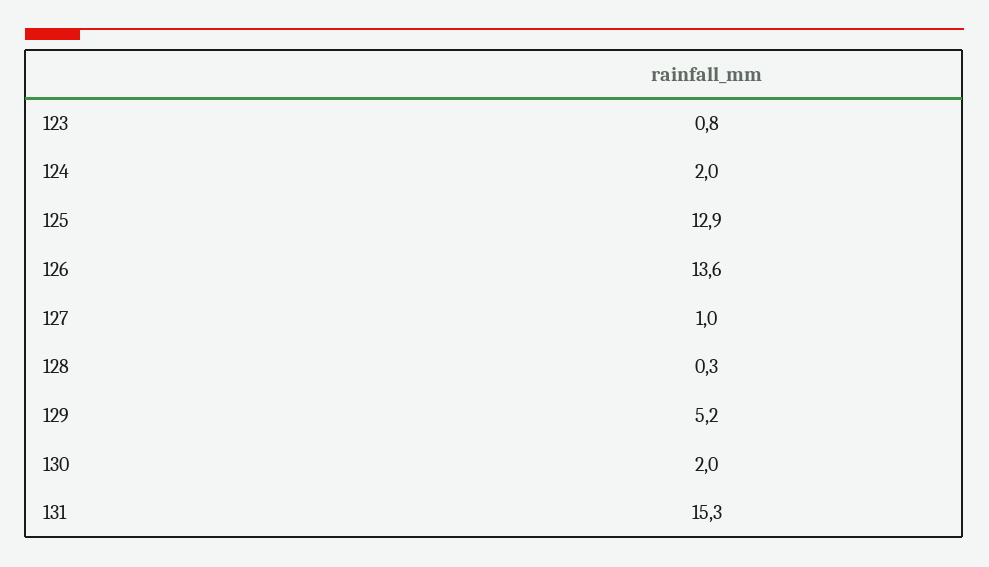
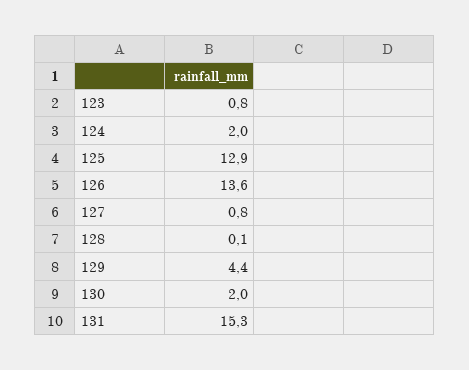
  {
    "123": 0.8,
    "124": 2,
    "125": 12.9,
    "126": 13.6,
-   "127": 1,
+   "127": 0.8,
-   "128": 0.3,
+   "128": 0.1,
-   "129": 5.2,
+   "129": 4.4,
    "130": 2,
    "131": 15.3
  }

